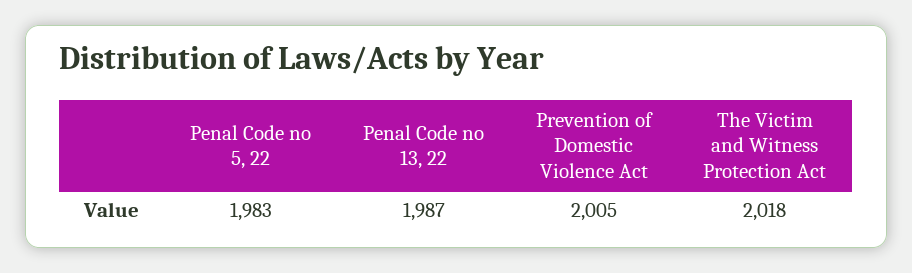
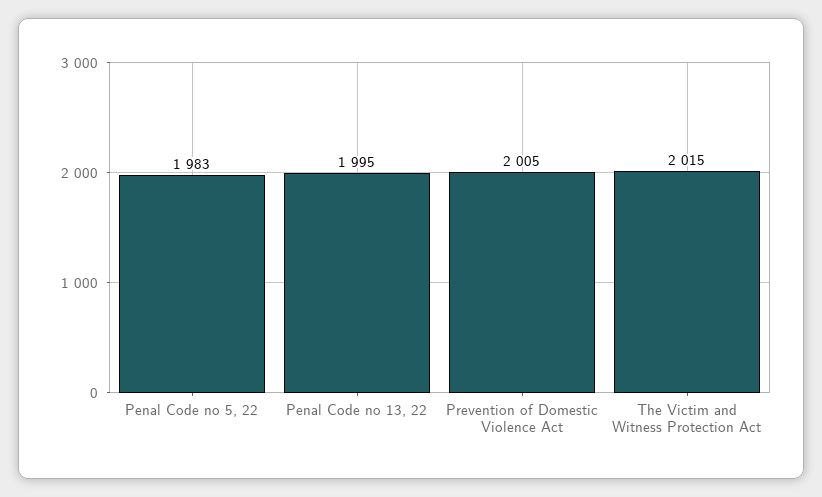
  {
    "Penal Code no 5, 22": 1983,
-   "Penal Code no 13, 22": 1987,
+   "Penal Code no 13, 22": 1995,
    "Prevention of Domestic Violence Act": 2005,
-   "The Victim and Witness Protection Act": 2018
+   "The Victim and Witness Protection Act": 2015
  }

